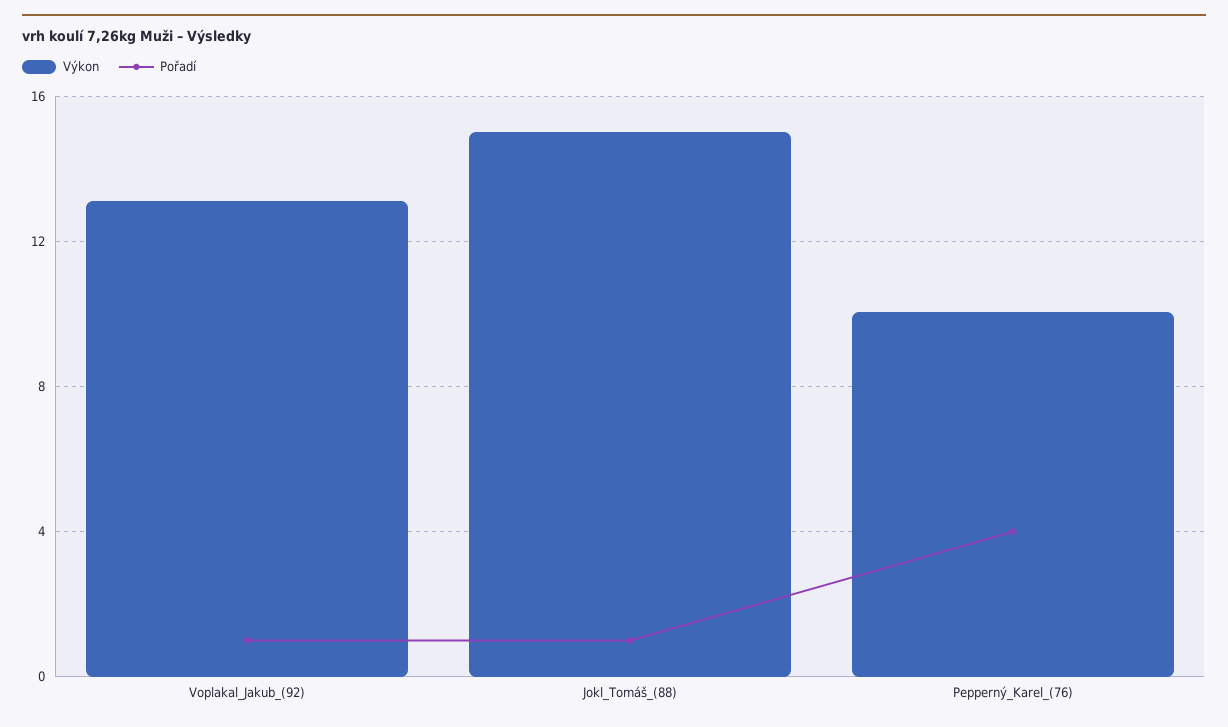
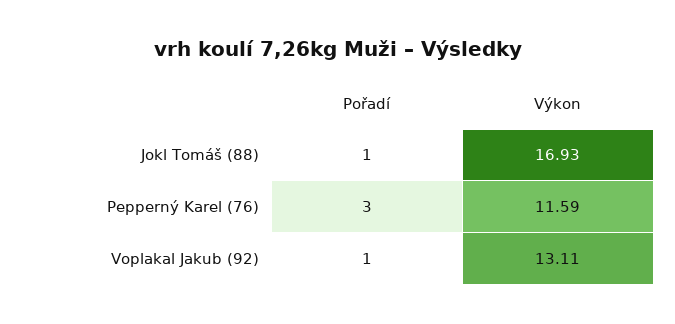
  {
    "Výkon": {
      "Voplakal_Jakub_(92)": 13.11,
-     "Jokl_Tomáš_(88)": 15,
+     "Jokl_Tomáš_(88)": 16.93,
-     "Pepperný_Karel_(76)": 10
+     "Pepperný_Karel_(76)": 11.59
    },
    "Pořadí": {
      "Voplakal_Jakub_(92)": 1,
      "Jokl_Tomáš_(88)": 1,
-     "Pepperný_Karel_(76)": 4
+     "Pepperný_Karel_(76)": 3
    }
  }

